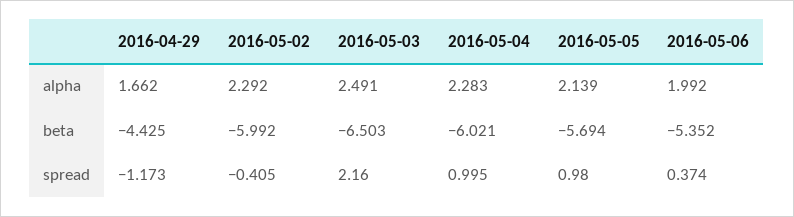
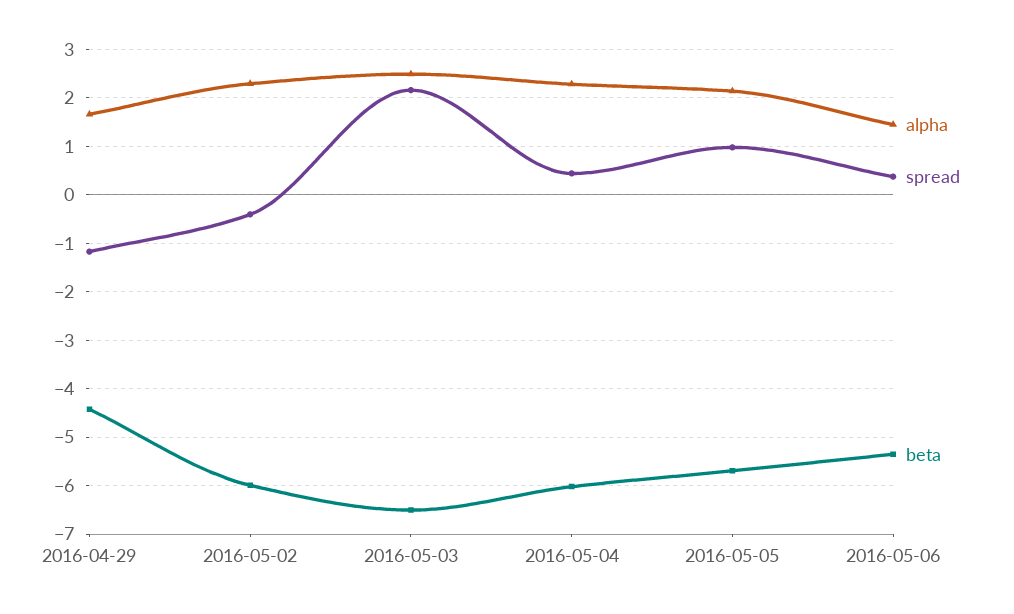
  {
    "alpha": {
      "2016-04-29": 1.662,
      "2016-05-02": 2.292,
      "2016-05-03": 2.491,
      "2016-05-04": 2.283,
      "2016-05-05": 2.139,
-     "2016-05-06": 1.992
+     "2016-05-06": 1.4
    },
    "beta": {
      "2016-04-29": -4.425,
      "2016-05-02": -5.992,
      "2016-05-03": -6.503,
      "2016-05-04": -6.021,
      "2016-05-05": -5.694,
      "2016-05-06": -5.352
    },
    "spread": {
      "2016-04-29": -1.173,
      "2016-05-02": -0.405,
      "2016-05-03": 2.16,
-     "2016-05-04": 0.995,
+     "2016-05-04": 0.4,
      "2016-05-05": 0.98,
      "2016-05-06": 0.374
    }
  }

